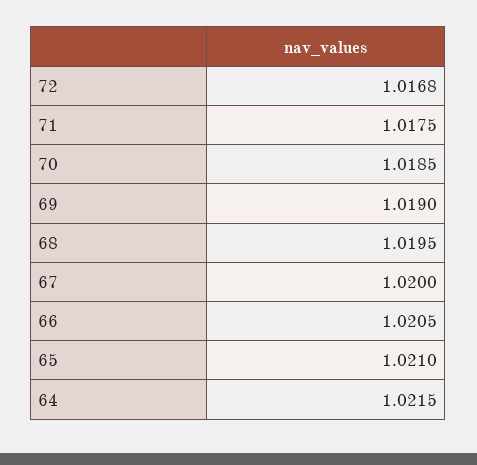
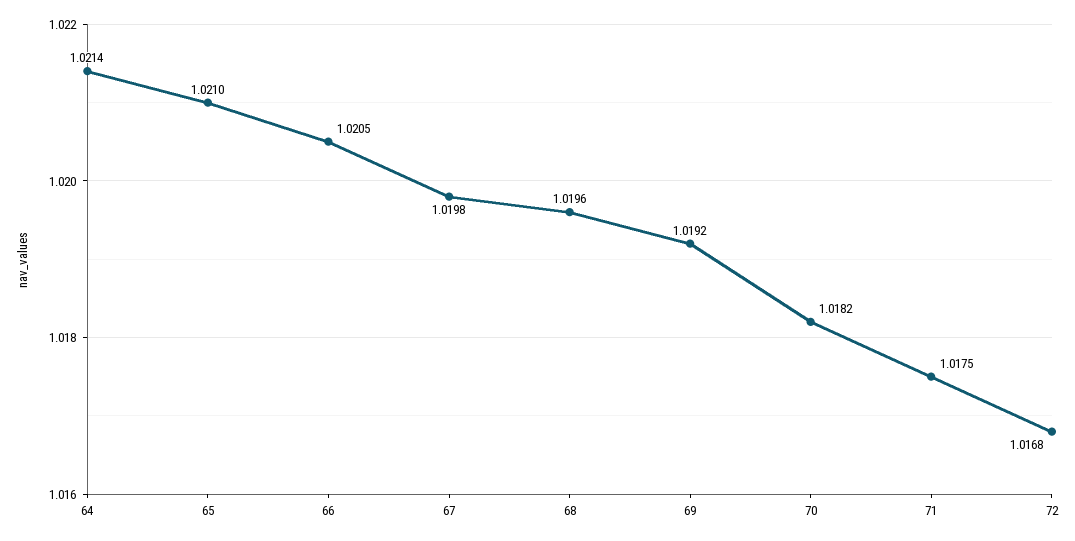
  {
    "72": 1.0168,
    "71": 1.0175,
-   "70": 1.0185,
+   "70": 1.0182,
-   "69": 1.019,
+   "69": 1.0192,
-   "68": 1.0195,
+   "68": 1.0196,
-   "67": 1.02,
+   "67": 1.0198,
    "66": 1.0205,
    "65": 1.021,
-   "64": 1.0215
+   "64": 1.0214
  }

